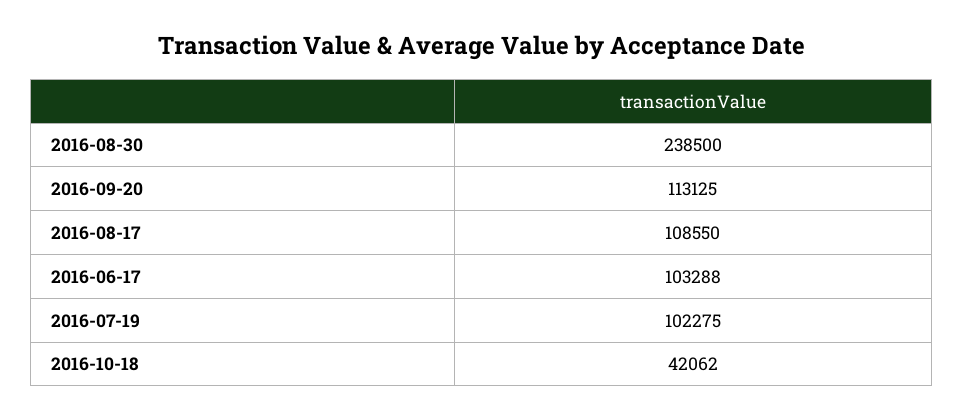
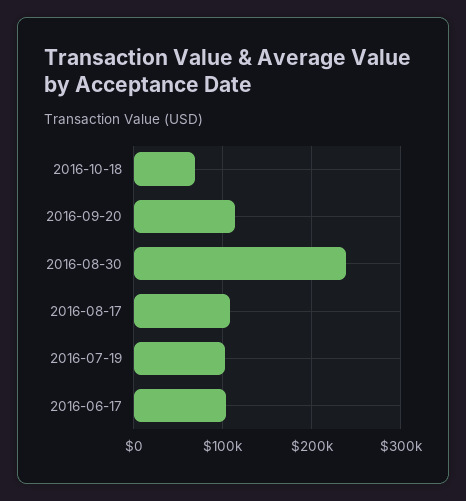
  {
    "2016-08-30": 238500,
    "2016-09-20": 113125,
    "2016-08-17": 108550,
    "2016-06-17": 103288,
    "2016-07-19": 102275,
-   "2016-10-18": 42062
+   "2016-10-18": 70000
  }

